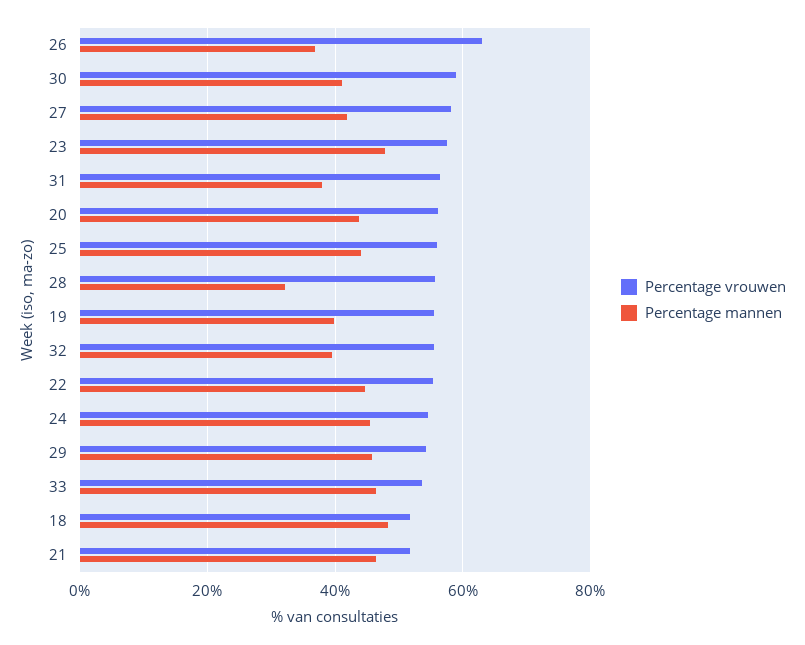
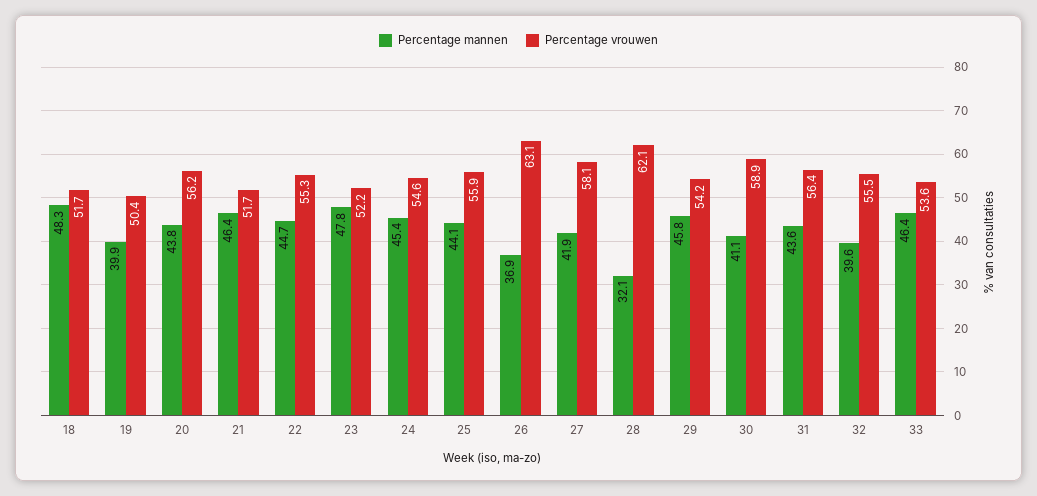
  {
    "Percentage vrouwen": {
      "26": 63.1,
      "30": 58.9,
      "27": 58.1,
-     "23": 58,
+     "23": 52.2,
      "31": 56.4,
      "20": 56.2,
      "25": 55.9,
-     "28": 56,
+     "28": 62.1,
-     "19": 56,
+     "19": 50.4,
      "32": 55.5,
      "22": 55.3,
      "24": 54.6,
      "29": 54.2,
      "33": 53.6,
      "18": 51.7,
      "21": 51.7
    },
    "Percentage mannen": {
      "26": 36.9,
      "30": 41.1,
      "27": 41.9,
      "23": 47.8,
-     "31": 38,
+     "31": 43.6,
      "20": 43.8,
      "25": 44.1,
      "28": 32.1,
      "19": 39.9,
      "32": 39.6,
      "22": 44.7,
      "24": 45.4,
      "29": 45.8,
      "33": 46.4,
      "18": 48.3,
      "21": 46.4
    }
  }

